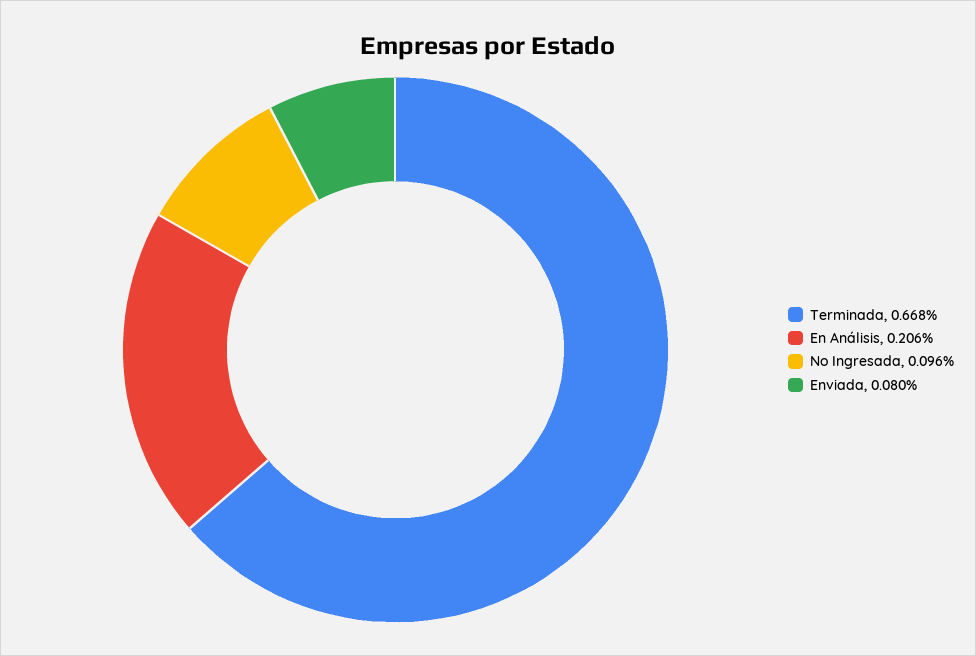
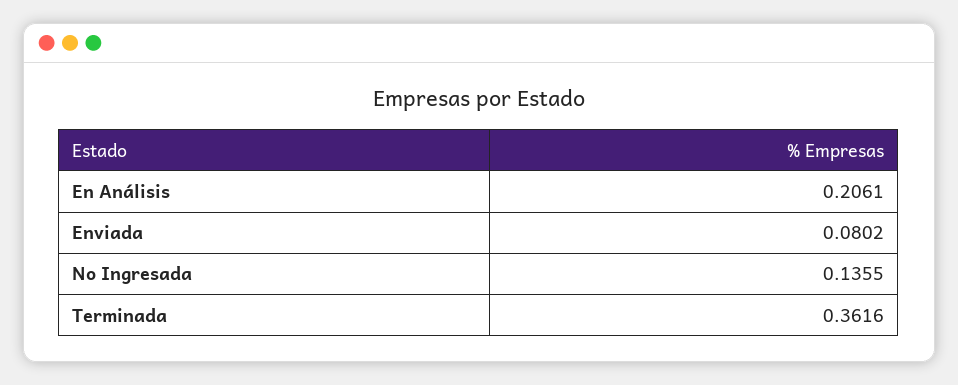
  {
-   "Terminada": 0.668,
+   "Terminada": 0.3616,
    "En Análisis": 0.2061,
-   "No Ingresada": 0.096,
+   "No Ingresada": 0.1355,
    "Enviada": 0.0802
  }

